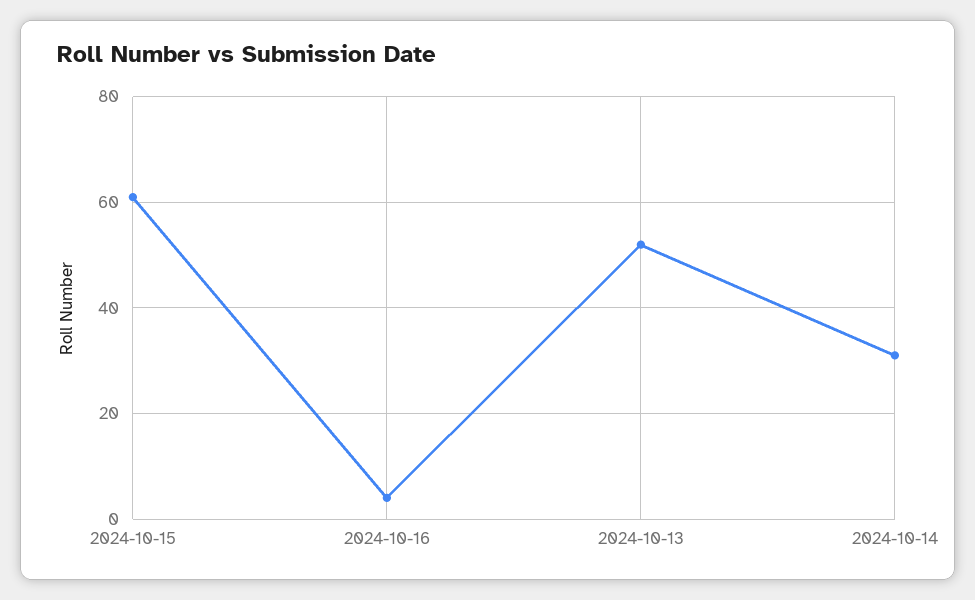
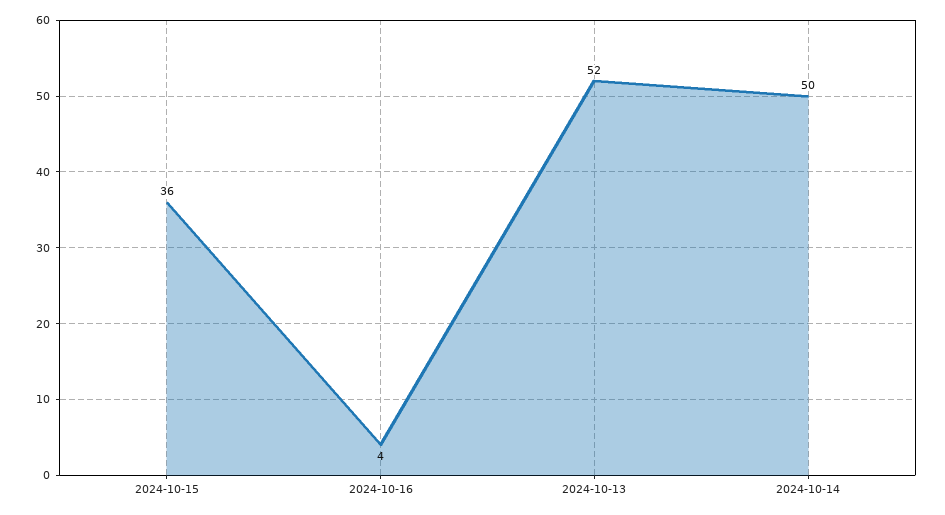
  {
-   "2024-10-15": 60,
+   "2024-10-15": 36,
    "2024-10-16": 4,
    "2024-10-13": 52,
-   "2024-10-14": 30
+   "2024-10-14": 50
  }

